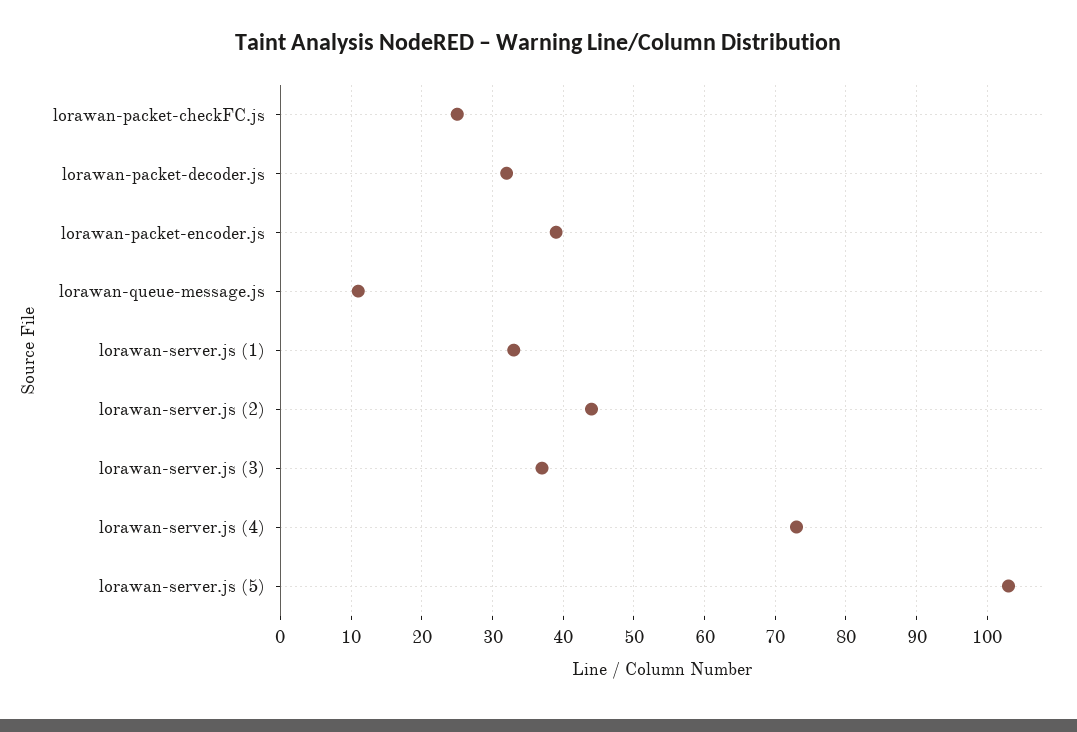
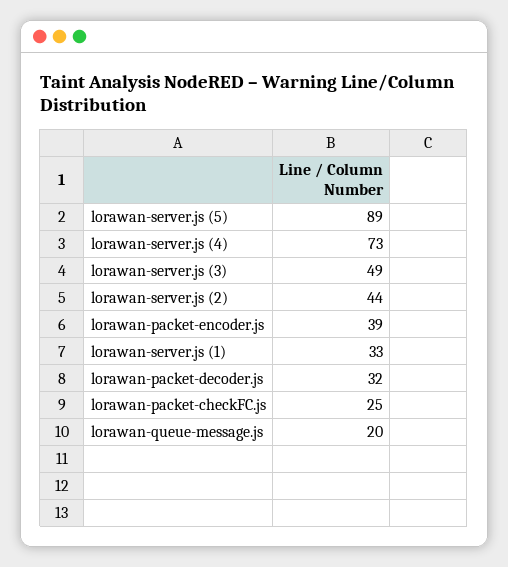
  {
    "lorawan-packet-checkFC.js": 25,
    "lorawan-packet-decoder.js": 32,
    "lorawan-packet-encoder.js": 39,
-   "lorawan-queue-message.js": 11,
+   "lorawan-queue-message.js": 20,
    "lorawan-server.js (1)": 33,
    "lorawan-server.js (2)": 44,
-   "lorawan-server.js (3)": 37,
+   "lorawan-server.js (3)": 49,
    "lorawan-server.js (4)": 73,
-   "lorawan-server.js (5)": 103
+   "lorawan-server.js (5)": 89
  }

